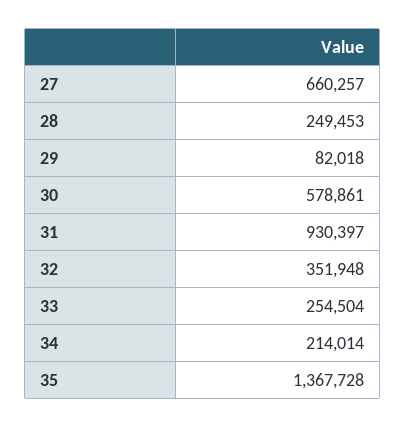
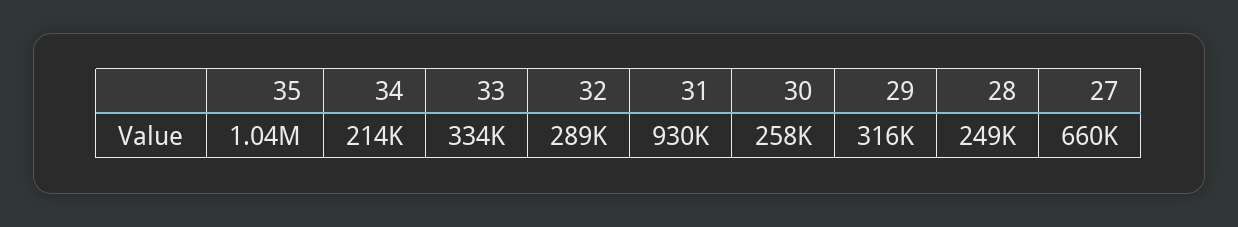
  {
    "27": 660257,
    "28": 249453,
-   "29": 82018,
+   "29": 316000,
-   "30": 578861,
+   "30": 258000,
    "31": 930397,
-   "32": 351948,
+   "32": 289000,
-   "33": 254504,
+   "33": 334000,
    "34": 214014,
-   "35": 1367728
+   "35": 1040000
  }

